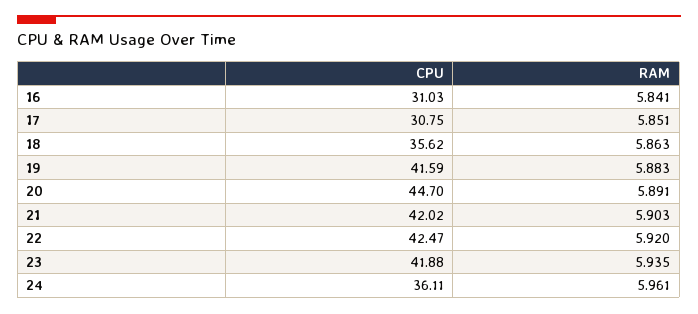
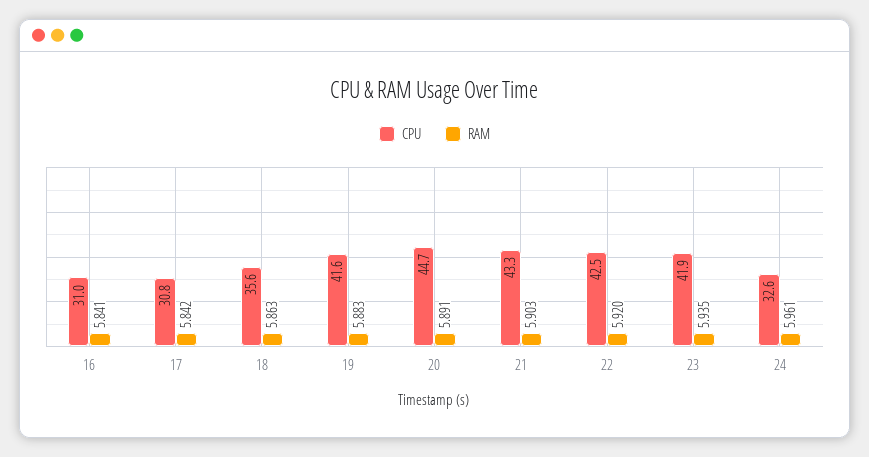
  {
    "CPU": {
      "16": 31.03,
      "17": 30.75,
      "18": 35.62,
      "19": 41.59,
      "20": 44.7,
-     "21": 42.02,
+     "21": 43.3,
      "22": 42.47,
      "23": 41.88,
-     "24": 36.11
+     "24": 32.6
    },
    "RAM": {
      "16": 5.841,
-     "17": 5.851,
+     "17": 5.842,
      "18": 5.863,
      "19": 5.883,
      "20": 5.891,
      "21": 5.903,
      "22": 5.92,
      "23": 5.935,
      "24": 5.961
    }
  }

